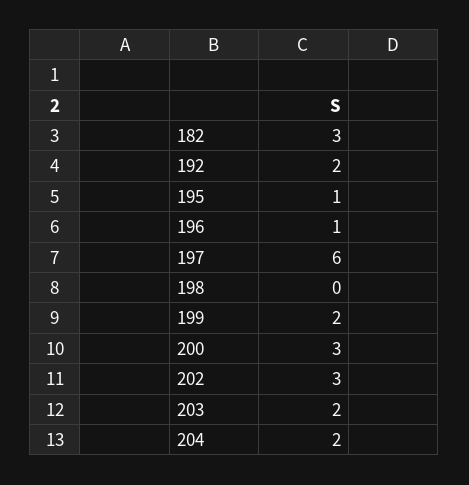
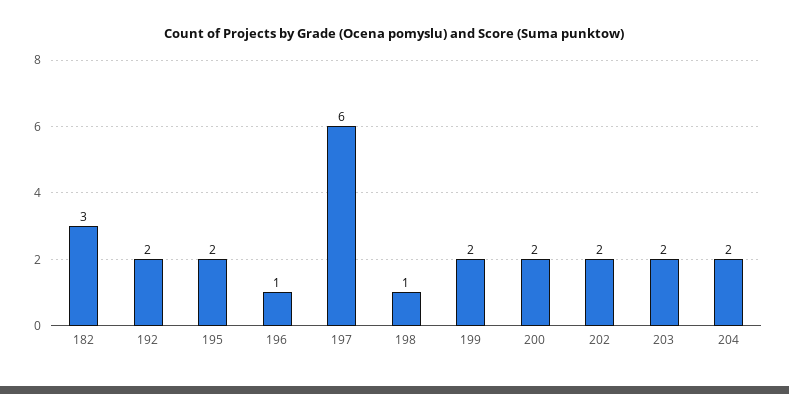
  {
    "182": 3,
    "192": 2,
-   "195": 1,
+   "195": 2,
    "196": 1,
    "197": 6,
-   "198": 0,
+   "198": 1,
    "199": 2,
-   "200": 3,
+   "200": 2,
-   "202": 3,
+   "202": 2,
    "203": 2,
    "204": 2
  }

